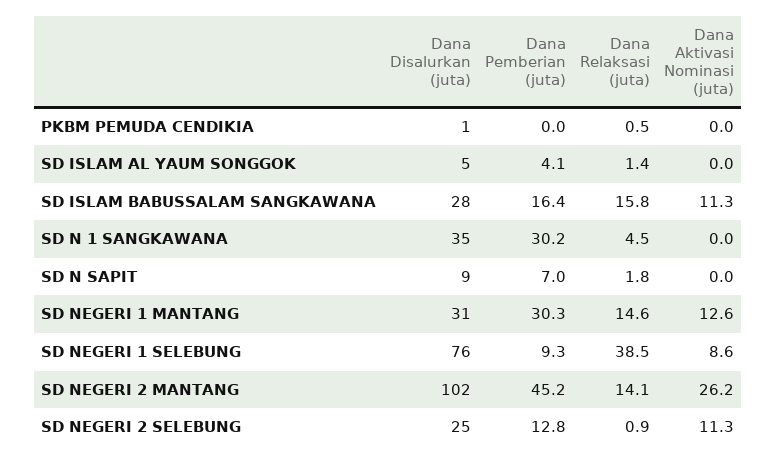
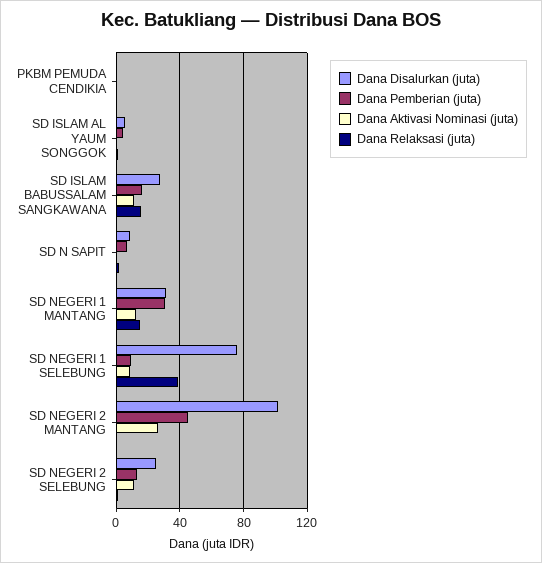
  {
    "Dana Disalurkan (juta)": {
      "PKBM PEMUDA CENDIKIA": 1,
      "SD ISLAM AL YAUM SONGGOK": 5,
      "SD ISLAM BABUSSALAM SANGKAWANA": 28,
-     "SD N 1 SANGKAWANA": 35,
      "SD N SAPIT": 9,
      "SD NEGERI 1 MANTANG": 31,
      "SD NEGERI 1 SELEBUNG": 76,
      "SD NEGERI 2 MANTANG": 102,
      "SD NEGERI 2 SELEBUNG": 25
    },
    "Dana Pemberian (juta)": {
      "PKBM PEMUDA CENDIKIA": 0,
      "SD ISLAM AL YAUM SONGGOK": 4.1,
      "SD ISLAM BABUSSALAM SANGKAWANA": 16.4,
-     "SD N 1 SANGKAWANA": 30.2,
      "SD N SAPIT": 7,
      "SD NEGERI 1 MANTANG": 30.3,
      "SD NEGERI 1 SELEBUNG": 9.3,
      "SD NEGERI 2 MANTANG": 45.2,
      "SD NEGERI 2 SELEBUNG": 12.8
    },
    "Dana Relaksasi (juta)": {
      "PKBM PEMUDA CENDIKIA": 0.5,
      "SD ISLAM AL YAUM SONGGOK": 1.4,
      "SD ISLAM BABUSSALAM SANGKAWANA": 15.8,
-     "SD N 1 SANGKAWANA": 4.5,
      "SD N SAPIT": 1.8,
      "SD NEGERI 1 MANTANG": 14.6,
      "SD NEGERI 1 SELEBUNG": 38.5,
-     "SD NEGERI 2 MANTANG": 14.1,
+     "SD NEGERI 2 MANTANG": 0,
      "SD NEGERI 2 SELEBUNG": 0.9
    },
    "Dana Aktivasi Nominasi (juta)": {
      "PKBM PEMUDA CENDIKIA": 0,
      "SD ISLAM AL YAUM SONGGOK": 0,
      "SD ISLAM BABUSSALAM SANGKAWANA": 11.3,
-     "SD N 1 SANGKAWANA": 0,
      "SD N SAPIT": 0,
      "SD NEGERI 1 MANTANG": 12.6,
      "SD NEGERI 1 SELEBUNG": 8.6,
      "SD NEGERI 2 MANTANG": 26.2,
      "SD NEGERI 2 SELEBUNG": 11.3
    }
  }

